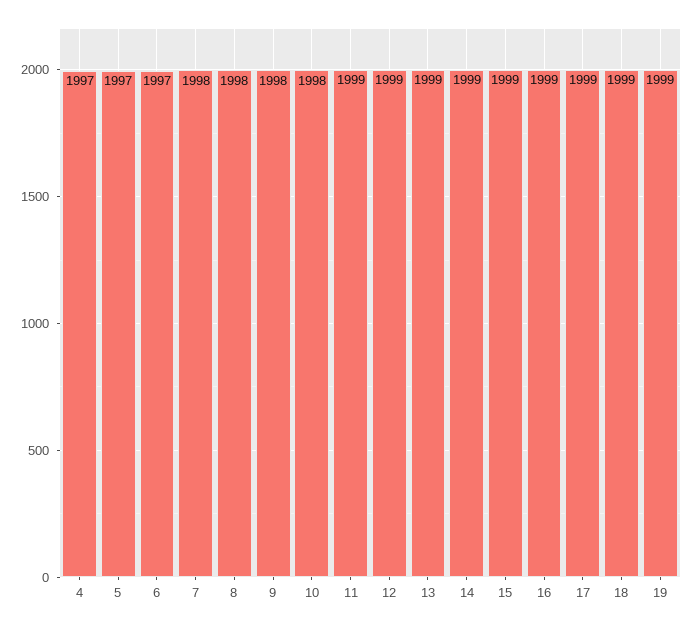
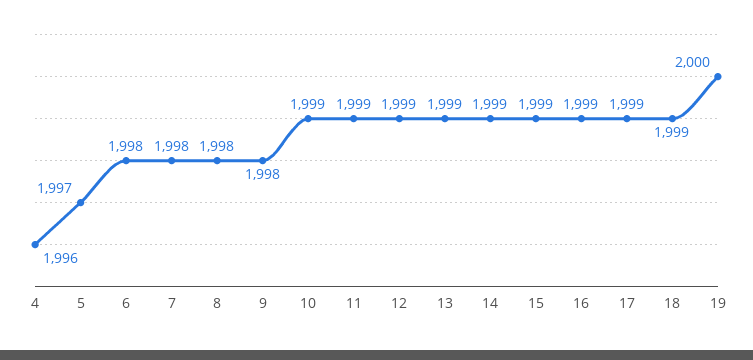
  {
-   "4": 1997,
+   "4": 1996,
    "5": 1997,
-   "6": 1997,
+   "6": 1998,
    "7": 1998,
    "8": 1998,
    "9": 1998,
-   "10": 1998,
+   "10": 1999,
    "11": 1999,
    "12": 1999,
    "13": 1999,
    "14": 1999,
    "15": 1999,
    "16": 1999,
    "17": 1999,
    "18": 1999,
-   "19": 1999
+   "19": 2000
  }

